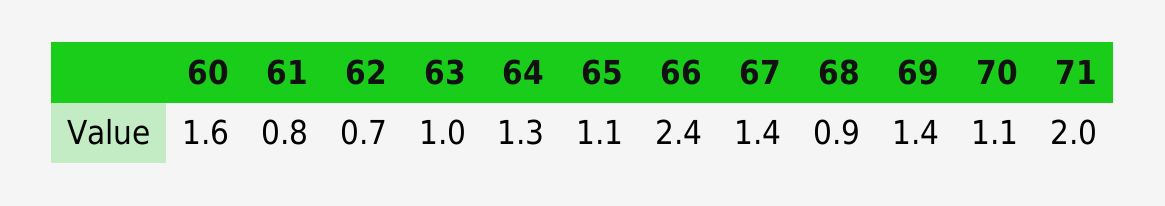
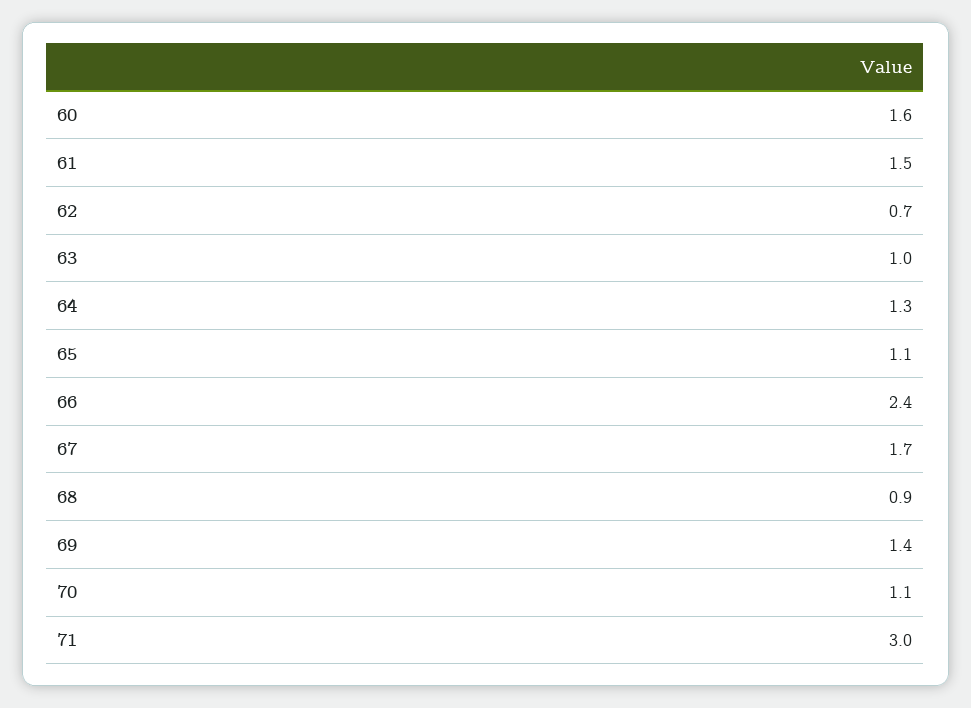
  {
    "60": 1.6,
-   "61": 0.8,
+   "61": 1.5,
    "62": 0.7,
    "63": 1,
    "64": 1.3,
    "65": 1.1,
    "66": 2.4,
-   "67": 1.4,
+   "67": 1.7,
    "68": 0.9,
    "69": 1.4,
    "70": 1.1,
-   "71": 2
+   "71": 3
  }

